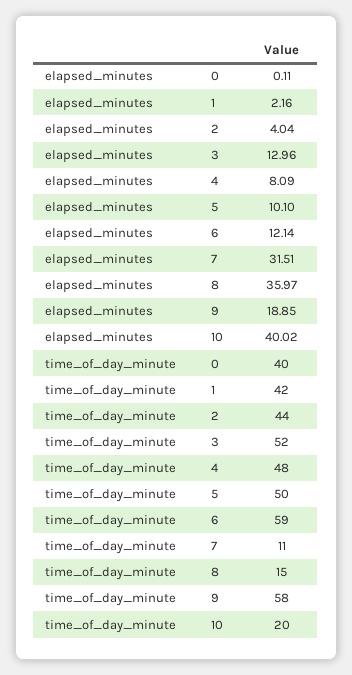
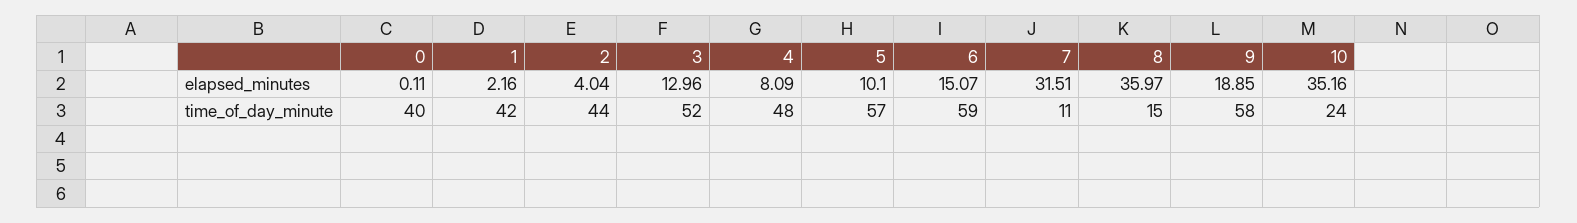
  {
    "elapsed_minutes": {
      "0": 0.11,
      "1": 2.16,
      "2": 4.04,
      "3": 12.96,
      "4": 8.09,
      "5": 10.1,
-     "6": 12.14,
+     "6": 15.07,
      "7": 31.51,
      "8": 35.97,
      "9": 18.85,
-     "10": 40.02
+     "10": 35.16
    },
    "time_of_day_minute": {
      "0": 40,
      "1": 42,
      "2": 44,
      "3": 52,
      "4": 48,
-     "5": 50,
+     "5": 57,
      "6": 59,
      "7": 11,
      "8": 15,
      "9": 58,
-     "10": 20
+     "10": 24
    }
  }

